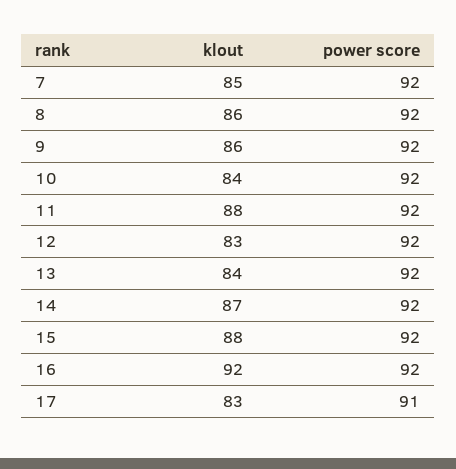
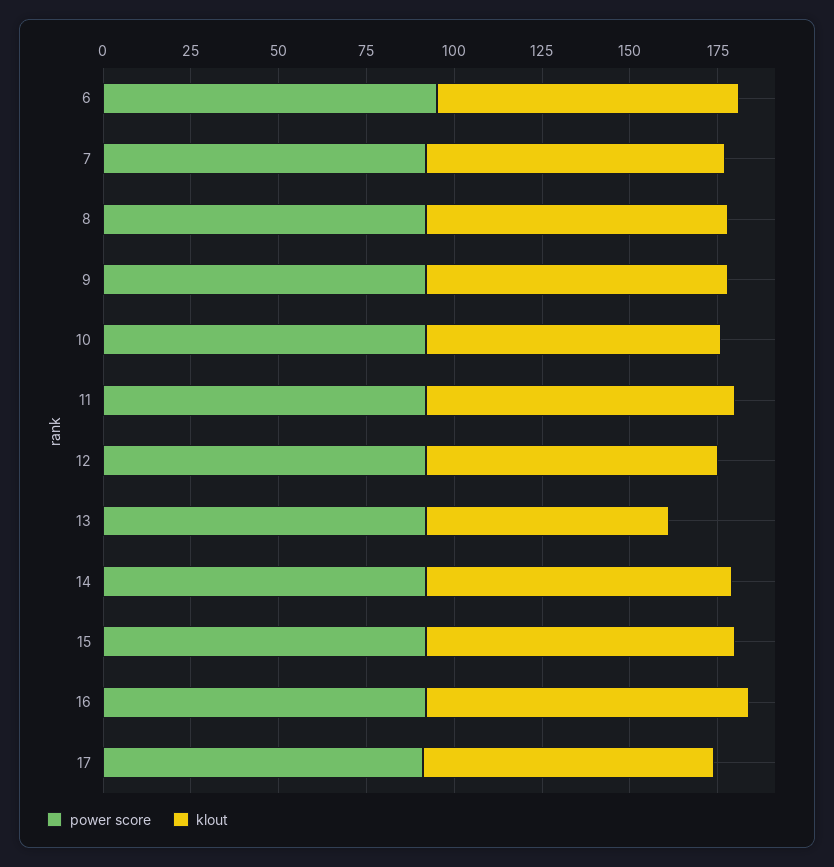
  {
    "klout": {
      "7": 85,
      "8": 86,
      "9": 86,
      "10": 84,
      "11": 88,
      "12": 83,
-     "13": 84,
+     "13": 70,
      "14": 87,
      "15": 88,
      "16": 92,
-     "17": 83
+     "17": 83,
+     "6": 85
    },
    "power score": {
      "7": 92,
      "8": 92,
      "9": 92,
      "10": 92,
      "11": 92,
      "12": 92,
      "13": 92,
      "14": 92,
      "15": 92,
      "16": 92,
-     "17": 91
+     "17": 91,
+     "6": 95
    }
  }

